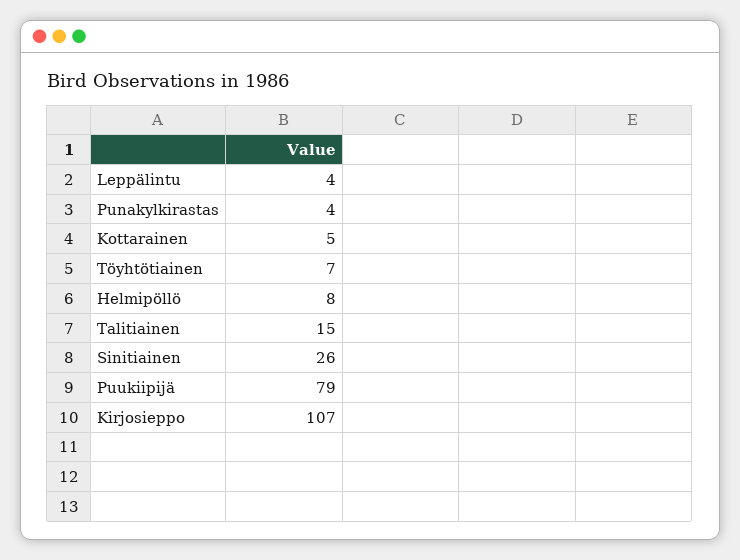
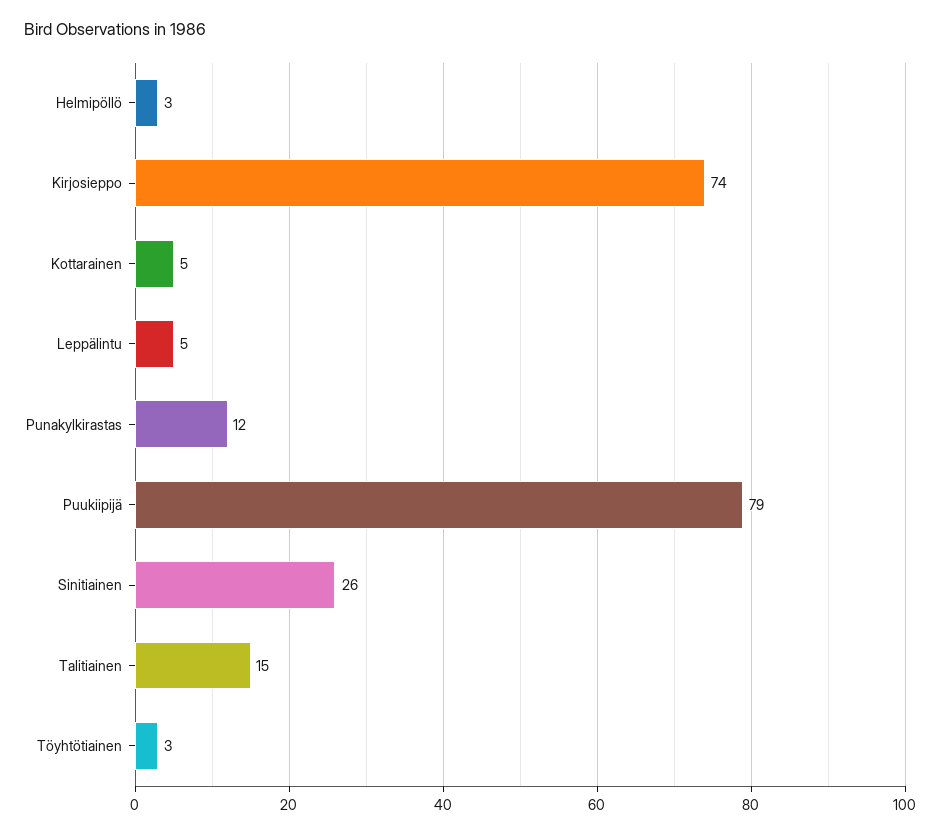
  {
-   "Leppälintu": 4,
+   "Leppälintu": 5,
-   "Punakylkirastas": 4,
+   "Punakylkirastas": 12,
    "Kottarainen": 5,
-   "Töyhtötiainen": 7,
+   "Töyhtötiainen": 3,
-   "Helmipöllö": 8,
+   "Helmipöllö": 3,
    "Talitiainen": 15,
    "Sinitiainen": 26,
    "Puukiipijä": 79,
-   "Kirjosieppo": 107
+   "Kirjosieppo": 74
  }

